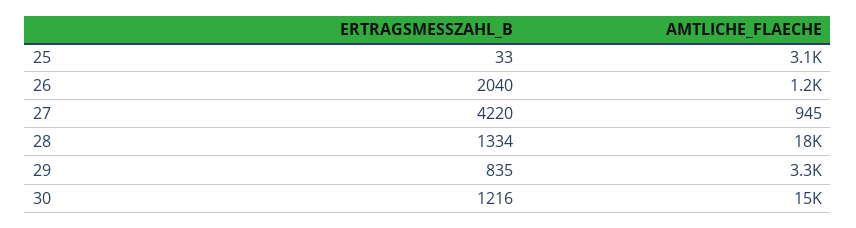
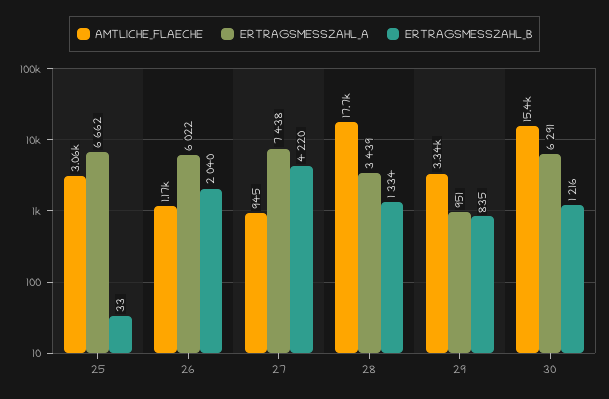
  {
    "ERTRAGSMESSZAHL_B": {
      "25": 33,
      "26": 2040,
      "27": 4220,
      "28": 1334,
      "29": 835,
      "30": 1216
    },
    "AMTLICHE_FLAECHE": {
      "25": 3060,
      "26": 1170,
      "27": 945,
      "28": 17700,
      "29": 3340,
      "30": 15400
-   }
+   },
+   "ERTRAGSMESSZAHL_A": {
+     "25": 6662,
+     "26": 6022,
+     "27": 7438,
+     "28": 3439,
+     "29": 951,
+     "30": 6291
+   }
  }

